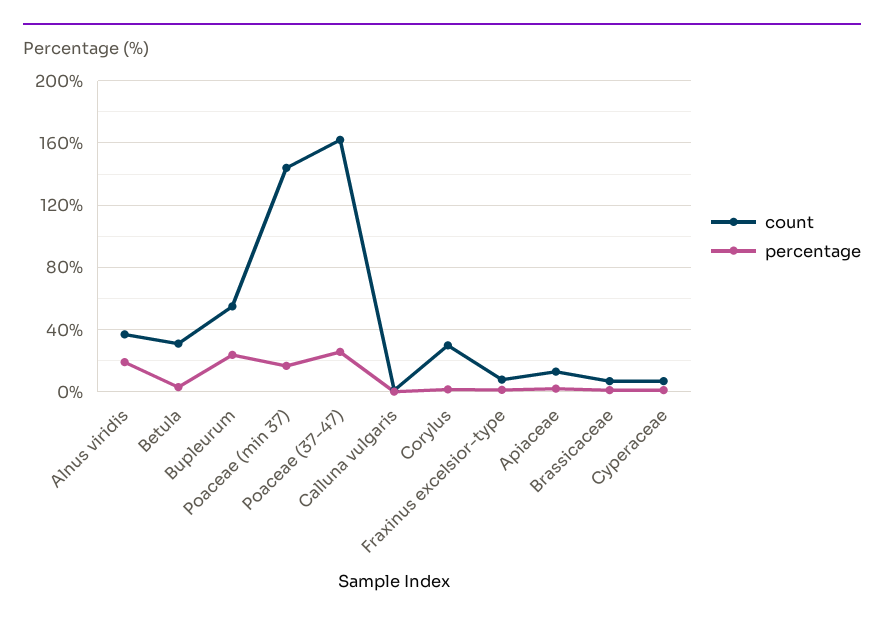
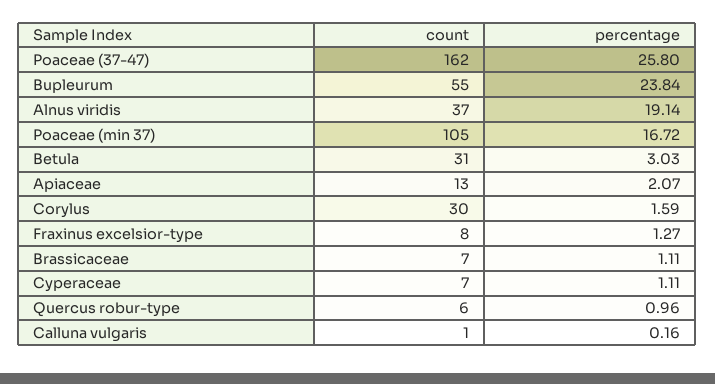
  {
    "count": {
      "Alnus viridis": 37,
      "Betula": 31,
      "Bupleurum": 55,
-     "Poaceae (min 37)": 145,
+     "Poaceae (min 37)": 105,
      "Poaceae (37-47)": 162,
      "Calluna vulgaris": 1,
      "Corylus": 30,
      "Fraxinus excelsior-type": 8,
      "Apiaceae": 13,
      "Brassicaceae": 7,
-     "Cyperaceae": 7
+     "Cyperaceae": 7,
+     "Quercus robur-type": 6
    },
    "percentage": {
      "Alnus viridis": 19.14,
      "Betula": 3.03,
      "Bupleurum": 23.84,
      "Poaceae (min 37)": 16.72,
      "Poaceae (37-47)": 25.8,
      "Calluna vulgaris": 0.16,
      "Corylus": 1.59,
      "Fraxinus excelsior-type": 1.27,
      "Apiaceae": 2.07,
      "Brassicaceae": 1.11,
-     "Cyperaceae": 1.11
+     "Cyperaceae": 1.11,
+     "Quercus robur-type": 0.96
    }
  }

